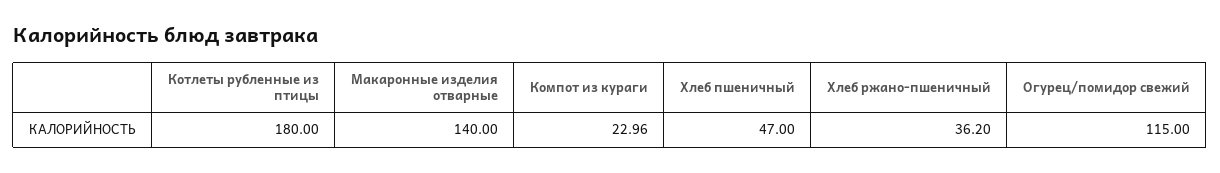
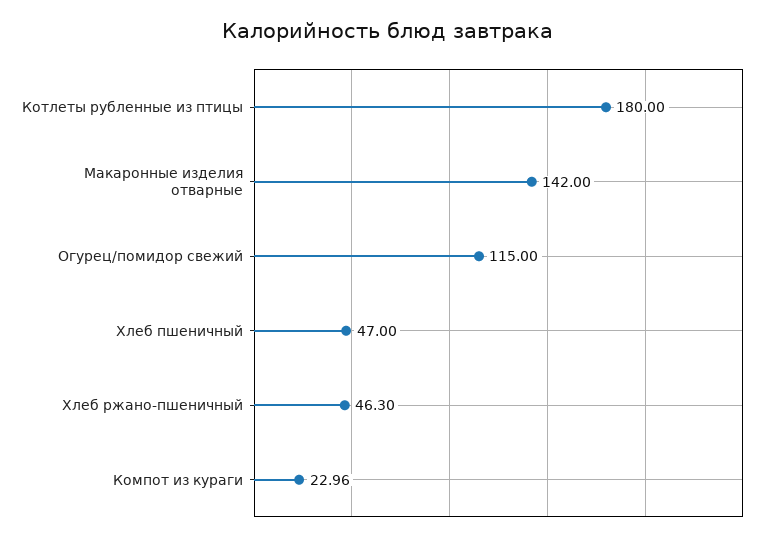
  {
    "Котлеты рубленные из птицы": 180,
-   "Макаронные изделия отварные": 140,
+   "Макаронные изделия отварные": 142,
    "Компот из кураги": 22.96,
    "Хлеб пшеничный": 47,
-   "Хлеб ржано-пшеничный": 36.2,
+   "Хлеб ржано-пшеничный": 46.3,
    "Огурец/помидор свежий": 115
  }

